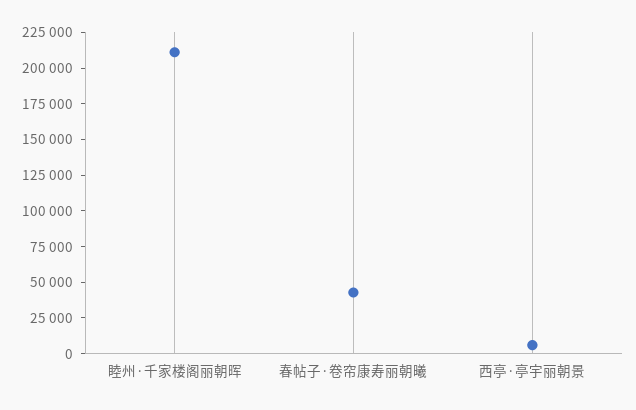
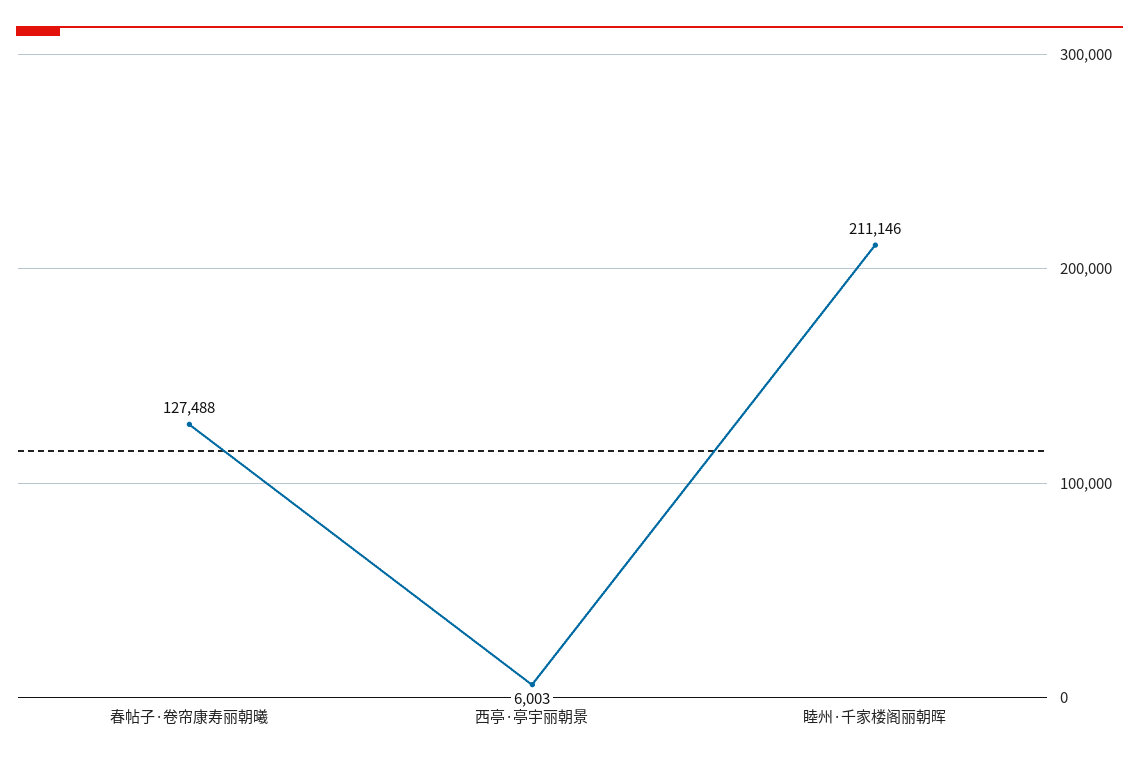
  {
    "睦州·千家楼阁丽朝晖": 211146,
-   "春帖子·卷帘康寿丽朝曦": 50000,
+   "春帖子·卷帘康寿丽朝曦": 127488,
    "西亭·亭宇丽朝景": 6003
  }

